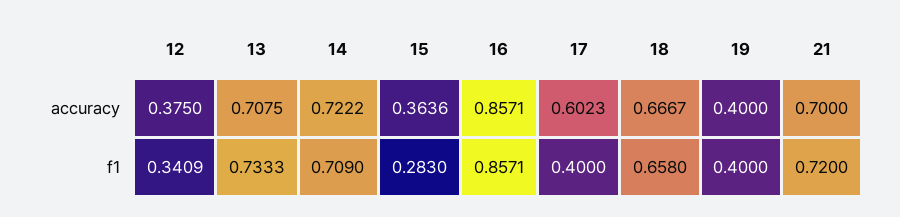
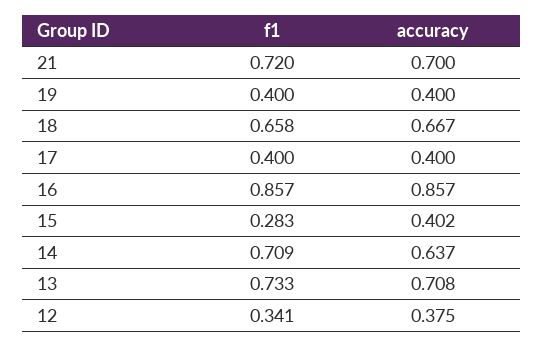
  {
    "12": {
      "accuracy": 0.375,
      "f1": 0.3409
    },
    "13": {
      "accuracy": 0.7075,
      "f1": 0.7333
    },
    "14": {
-     "accuracy": 0.7222,
+     "accuracy": 0.637,
      "f1": 0.709
    },
    "15": {
-     "accuracy": 0.3636,
+     "accuracy": 0.402,
      "f1": 0.283
    },
    "16": {
      "accuracy": 0.8571,
      "f1": 0.8571
    },
    "17": {
-     "accuracy": 0.6023,
+     "accuracy": 0.4,
      "f1": 0.4
    },
    "18": {
      "accuracy": 0.6667,
      "f1": 0.658
    },
    "19": {
      "accuracy": 0.4,
      "f1": 0.4
    },
    "21": {
      "accuracy": 0.7,
      "f1": 0.72
    }
  }

